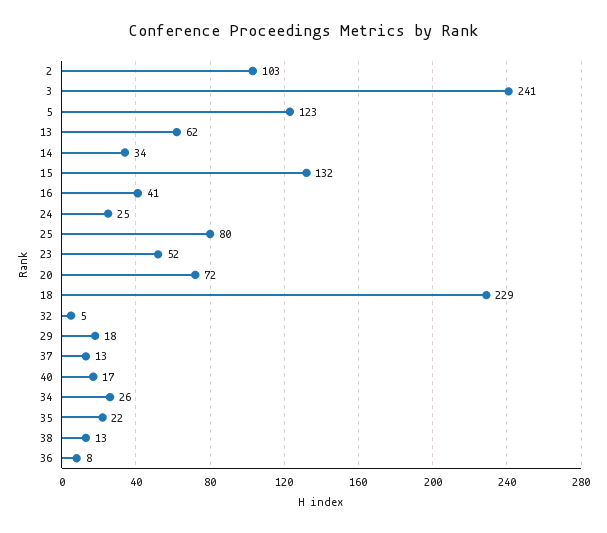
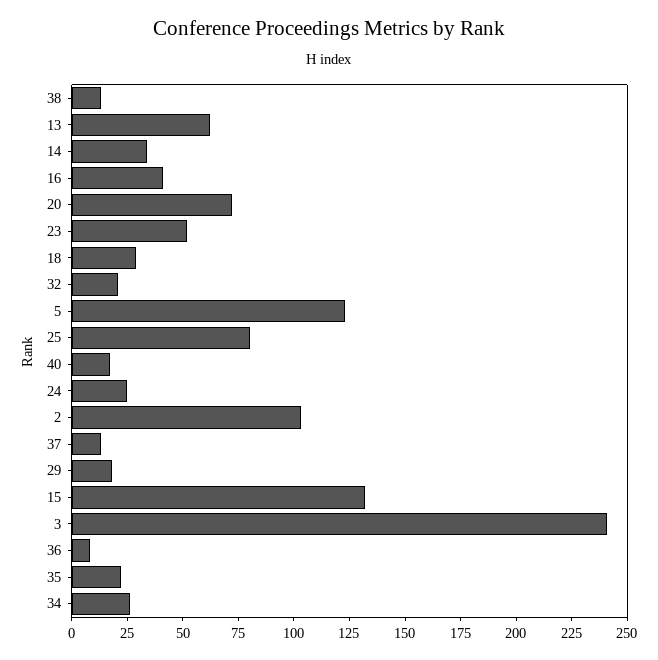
  {
    "2": 103,
    "3": 241,
    "5": 123,
    "13": 62,
    "14": 34,
    "15": 132,
    "16": 41,
    "24": 25,
    "25": 80,
    "23": 52,
    "20": 72,
-   "18": 229,
+   "18": 30,
-   "32": 5,
+   "32": 20,
    "29": 18,
    "37": 13,
    "40": 17,
    "34": 26,
    "35": 22,
    "38": 13,
    "36": 8
  }

